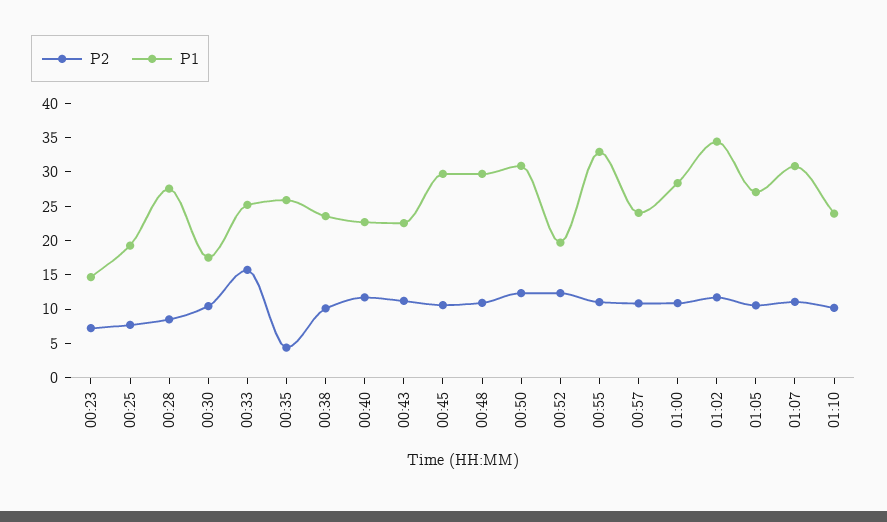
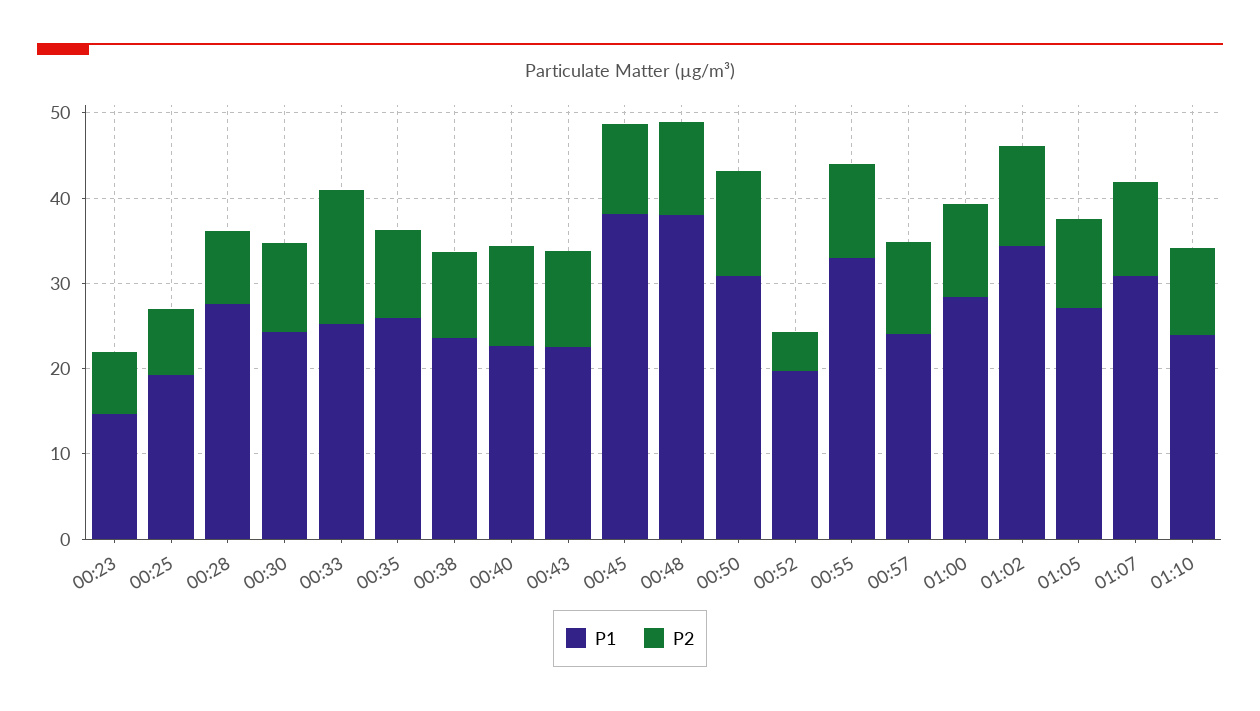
  {
    "P2": {
      "00:23": 8,
      "00:25": 8,
      "00:28": 8,
      "00:30": 10,
      "00:33": 16,
-     "00:35": 5,
+     "00:35": 10,
      "00:38": 10,
      "00:40": 12,
      "00:43": 12,
      "00:45": 10,
      "00:48": 10,
      "00:50": 12,
-     "00:52": 12.5,
+     "00:52": 4,
      "00:55": 12,
      "00:57": 10,
      "01:00": 10,
      "01:02": 12,
      "01:05": 10,
      "01:07": 12,
      "01:10": 10
    },
    "P1": {
      "00:23": 14,
      "00:25": 20,
      "00:28": 28,
-     "00:30": 17.5,
+     "00:30": 24,
      "00:33": 26,
      "00:35": 26,
      "00:38": 24,
      "00:40": 22,
      "00:43": 22,
-     "00:45": 30,
+     "00:45": 38,
-     "00:48": 30,
+     "00:48": 38,
      "00:50": 30,
      "00:52": 20,
      "00:55": 32,
      "00:57": 24,
      "01:00": 28,
      "01:02": 34,
      "01:05": 28,
      "01:07": 30,
      "01:10": 24
    }
  }

